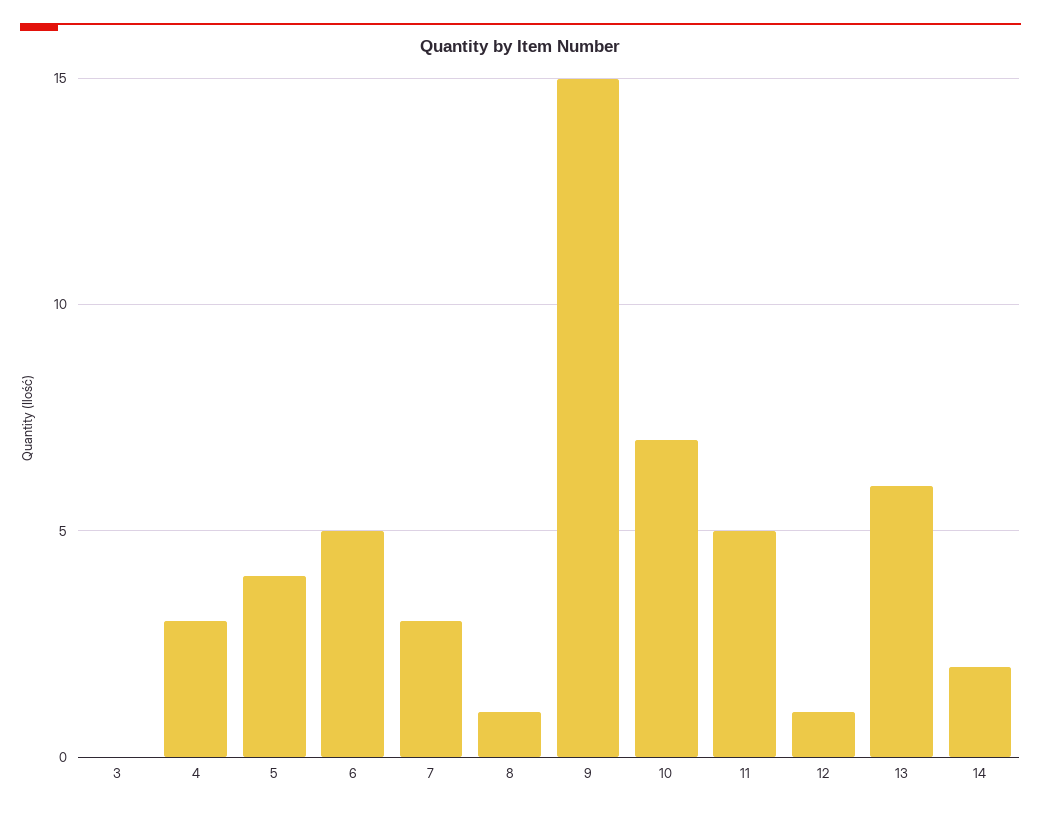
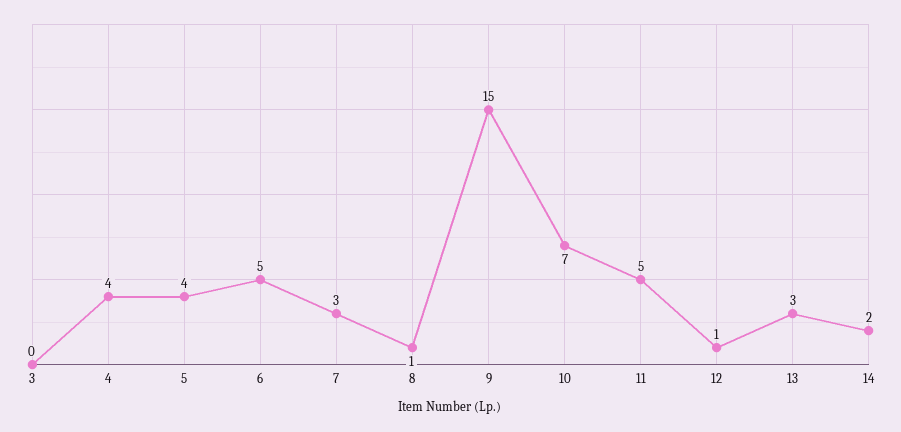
  {
    "3": 0,
-   "4": 3,
+   "4": 4,
    "5": 4,
    "6": 5,
    "7": 3,
    "8": 1,
    "9": 15,
    "10": 7,
    "11": 5,
    "12": 1,
-   "13": 6,
+   "13": 3,
    "14": 2
  }

